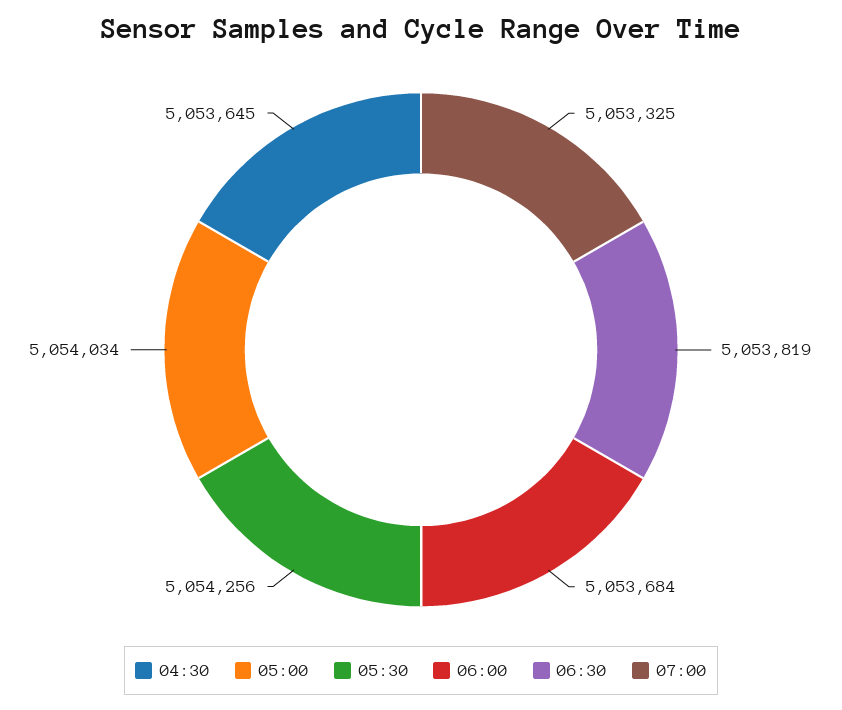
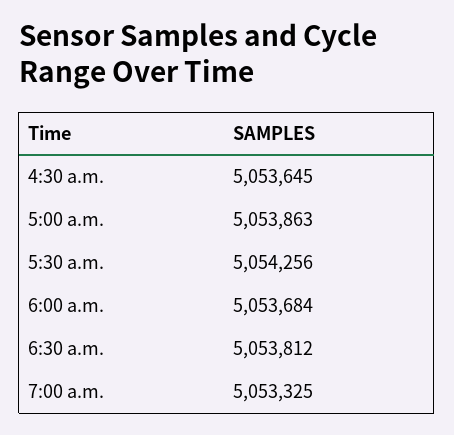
  {
    "04:30": 5053645,
-   "05:00": 5054034,
+   "05:00": 5053863,
    "05:30": 5054256,
    "06:00": 5053684,
-   "06:30": 5053819,
+   "06:30": 5053812,
    "07:00": 5053325
  }

